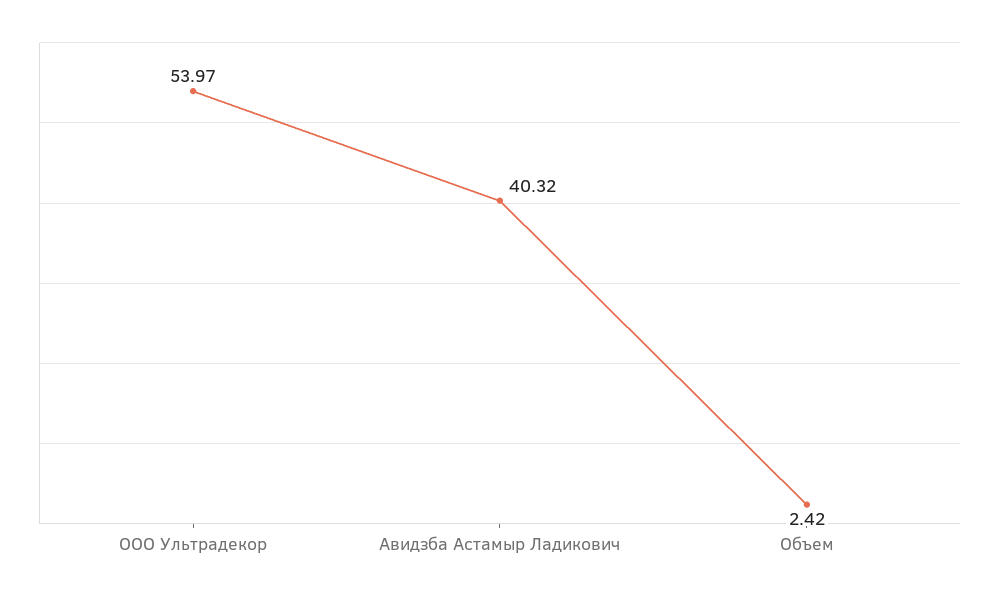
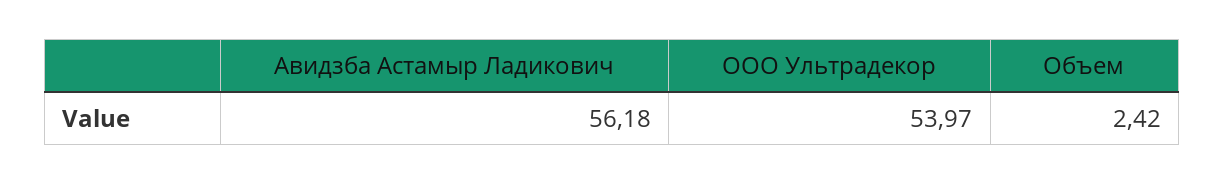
  {
    "ООО Ультрадекор": 53.97,
-   "Авидзба Астамыр Ладикович": 40.32,
+   "Авидзба Астамыр Ладикович": 56.18,
    "Объем": 2.42
  }

